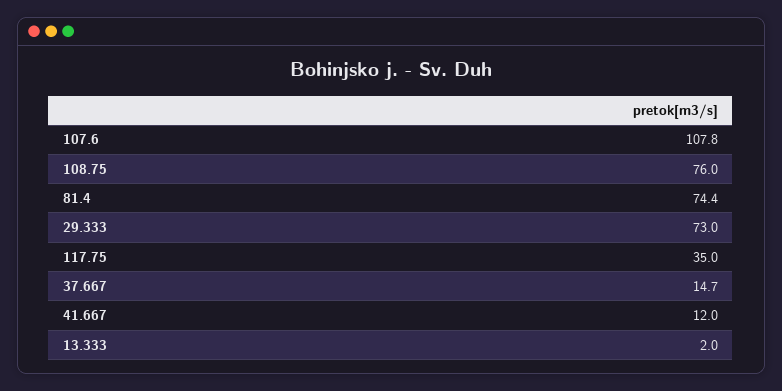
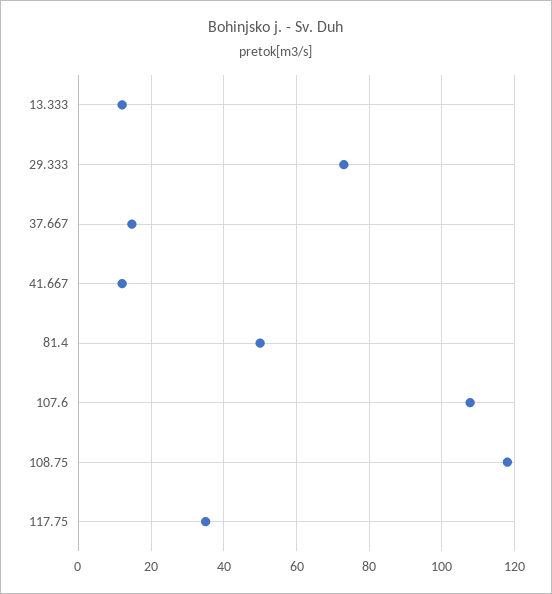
  {
    "107.6": 107.8,
-   "108.75": 76,
+   "108.75": 118,
-   "81.4": 74.4,
+   "81.4": 50,
    "29.333": 73,
    "117.75": 35,
    "37.667": 14.7,
    "41.667": 12,
-   "13.333": 2
+   "13.333": 12
  }

